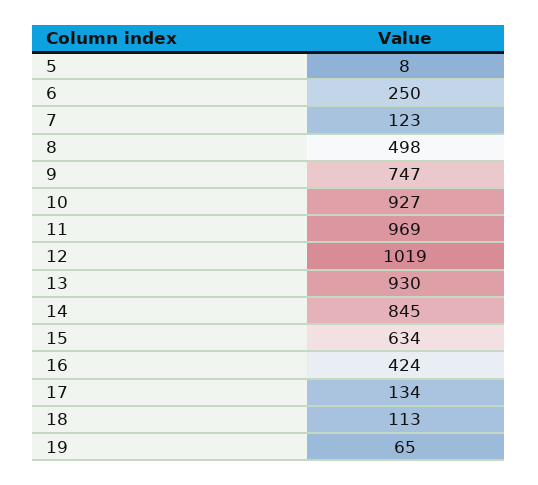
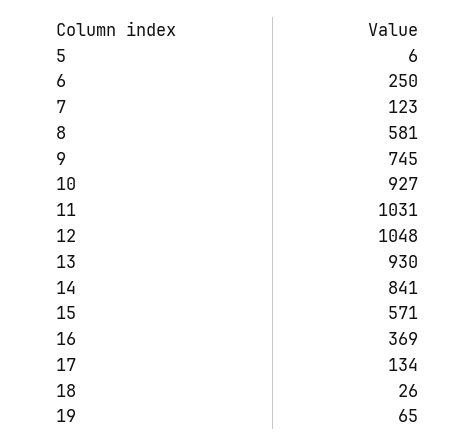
  {
-   "5": 8,
+   "5": 6,
    "6": 250,
    "7": 123,
-   "8": 498,
+   "8": 581,
-   "9": 747,
+   "9": 745,
    "10": 927,
-   "11": 969,
+   "11": 1031,
-   "12": 1019,
+   "12": 1048,
    "13": 930,
-   "14": 845,
+   "14": 841,
-   "15": 634,
+   "15": 571,
-   "16": 424,
+   "16": 369,
    "17": 134,
-   "18": 113,
+   "18": 26,
    "19": 65
  }

